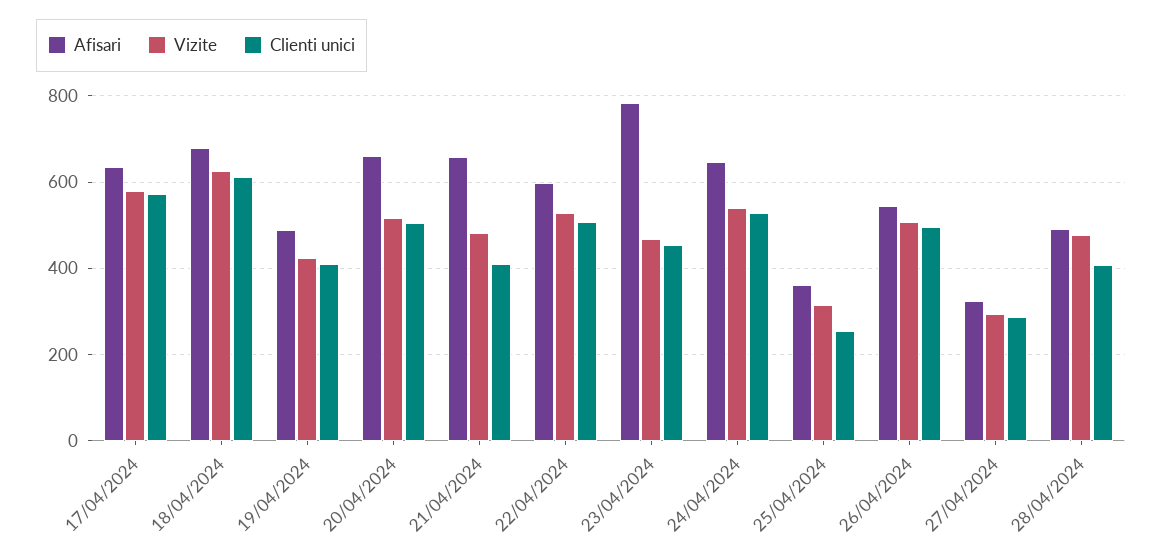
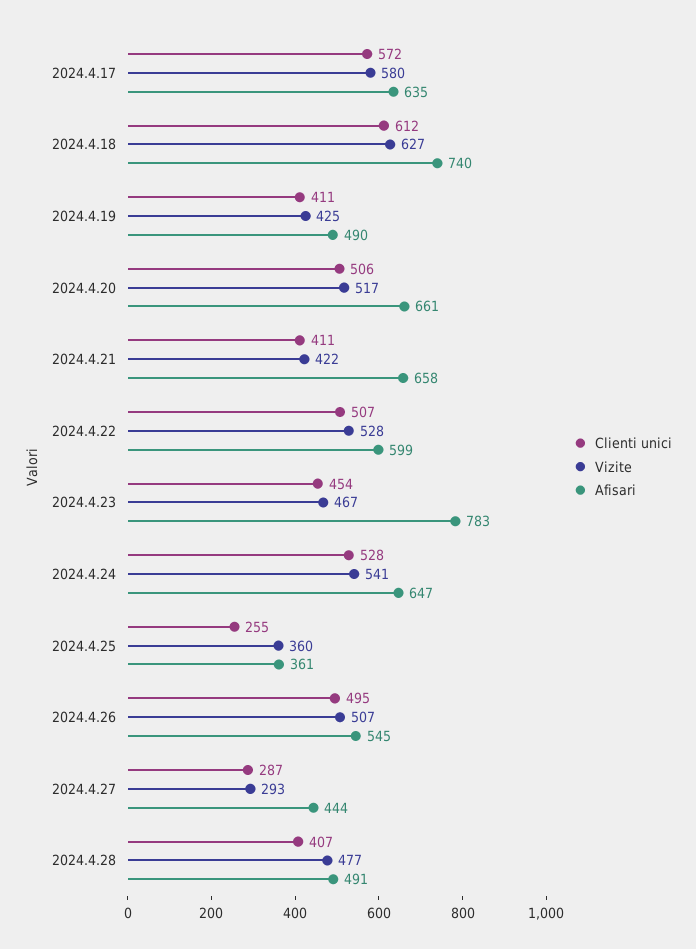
  {
    "Afisari": {
      "17/04/2024": 635,
-     "18/04/2024": 680,
+     "18/04/2024": 740,
      "19/04/2024": 490,
      "20/04/2024": 661,
      "21/04/2024": 658,
      "22/04/2024": 599,
      "23/04/2024": 783,
      "24/04/2024": 647,
      "25/04/2024": 361,
      "26/04/2024": 545,
-     "27/04/2024": 320,
+     "27/04/2024": 444,
      "28/04/2024": 491
    },
    "Vizite": {
      "17/04/2024": 580,
      "18/04/2024": 627,
      "19/04/2024": 425,
      "20/04/2024": 517,
-     "21/04/2024": 480,
+     "21/04/2024": 422,
      "22/04/2024": 528,
      "23/04/2024": 467,
      "24/04/2024": 541,
-     "25/04/2024": 320,
+     "25/04/2024": 360,
      "26/04/2024": 507,
      "27/04/2024": 293,
      "28/04/2024": 477
    },
    "Clienti unici": {
      "17/04/2024": 572,
      "18/04/2024": 612,
      "19/04/2024": 411,
      "20/04/2024": 506,
      "21/04/2024": 411,
      "22/04/2024": 507,
      "23/04/2024": 454,
      "24/04/2024": 528,
      "25/04/2024": 255,
      "26/04/2024": 495,
      "27/04/2024": 287,
      "28/04/2024": 407
    }
  }

